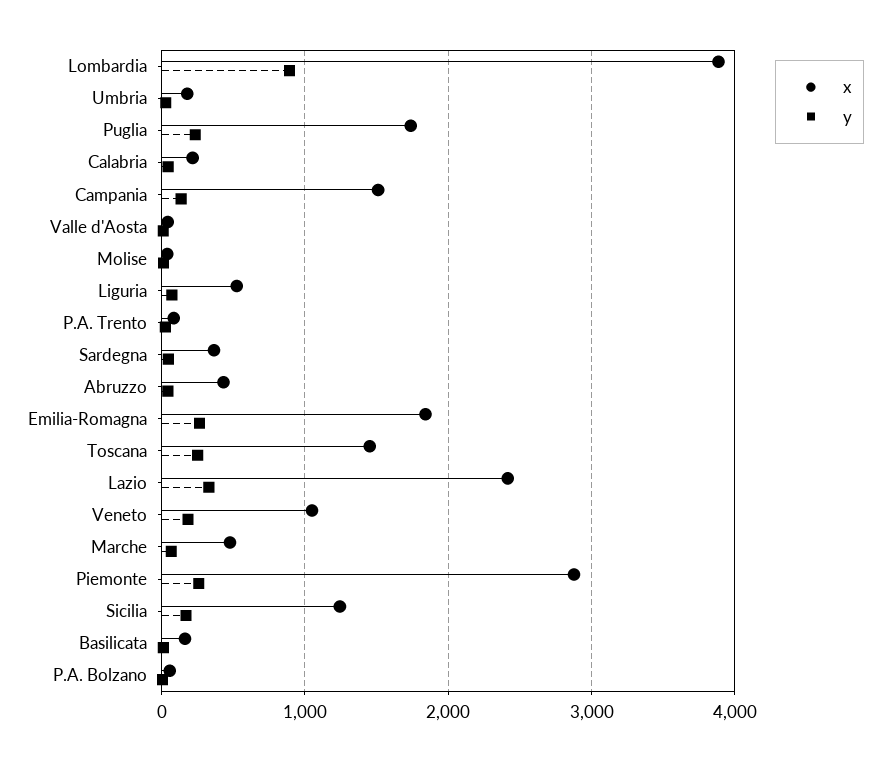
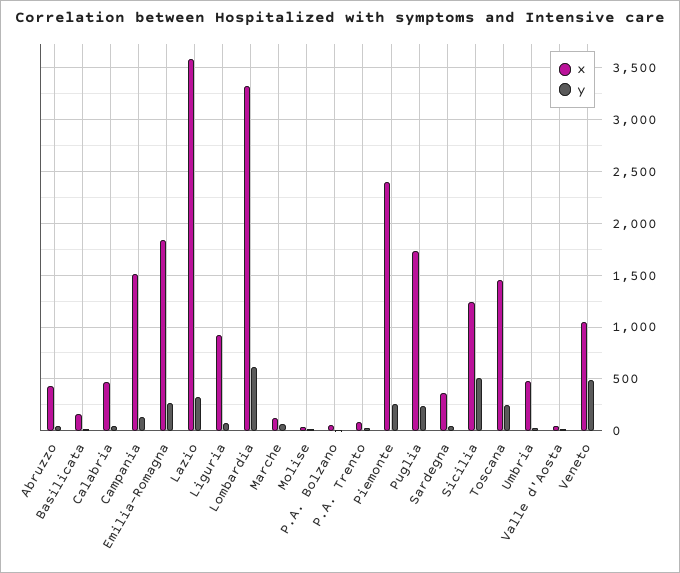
  {
    "x": {
-     "Lombardia": 3900,
+     "Lombardia": 3300,
-     "Umbria": 200,
+     "Umbria": 500,
      "Puglia": 1700,
-     "Calabria": 200,
+     "Calabria": 500,
      "Campania": 1500,
      "Valle d'Aosta": 0,
      "Molise": 0,
-     "Liguria": 500,
+     "Liguria": 900,
      "P.A. Trento": 100,
      "Sardegna": 400,
      "Abruzzo": 400,
      "Emilia-Romagna": 1800,
      "Toscana": 1500,
-     "Lazio": 2400,
+     "Lazio": 3600,
      "Veneto": 1100,
-     "Marche": 500,
+     "Marche": 100,
-     "Piemonte": 2900,
+     "Piemonte": 2400,
      "Sicilia": 1200,
      "Basilicata": 200,
      "P.A. Bolzano": 100
    },
    "y": {
-     "Lombardia": 900,
+     "Lombardia": 600,
      "Umbria": 0,
      "Puglia": 200,
      "Calabria": 0,
      "Campania": 100,
      "Valle d'Aosta": 0,
      "Molise": 0,
      "Liguria": 100,
      "P.A. Trento": 0,
      "Sardegna": 0,
      "Abruzzo": 0,
      "Emilia-Romagna": 300,
      "Toscana": 300,
      "Lazio": 300,
-     "Veneto": 200,
+     "Veneto": 500,
      "Marche": 100,
      "Piemonte": 300,
-     "Sicilia": 200,
+     "Sicilia": 500,
      "Basilicata": 0,
      "P.A. Bolzano": 0
    }
  }

